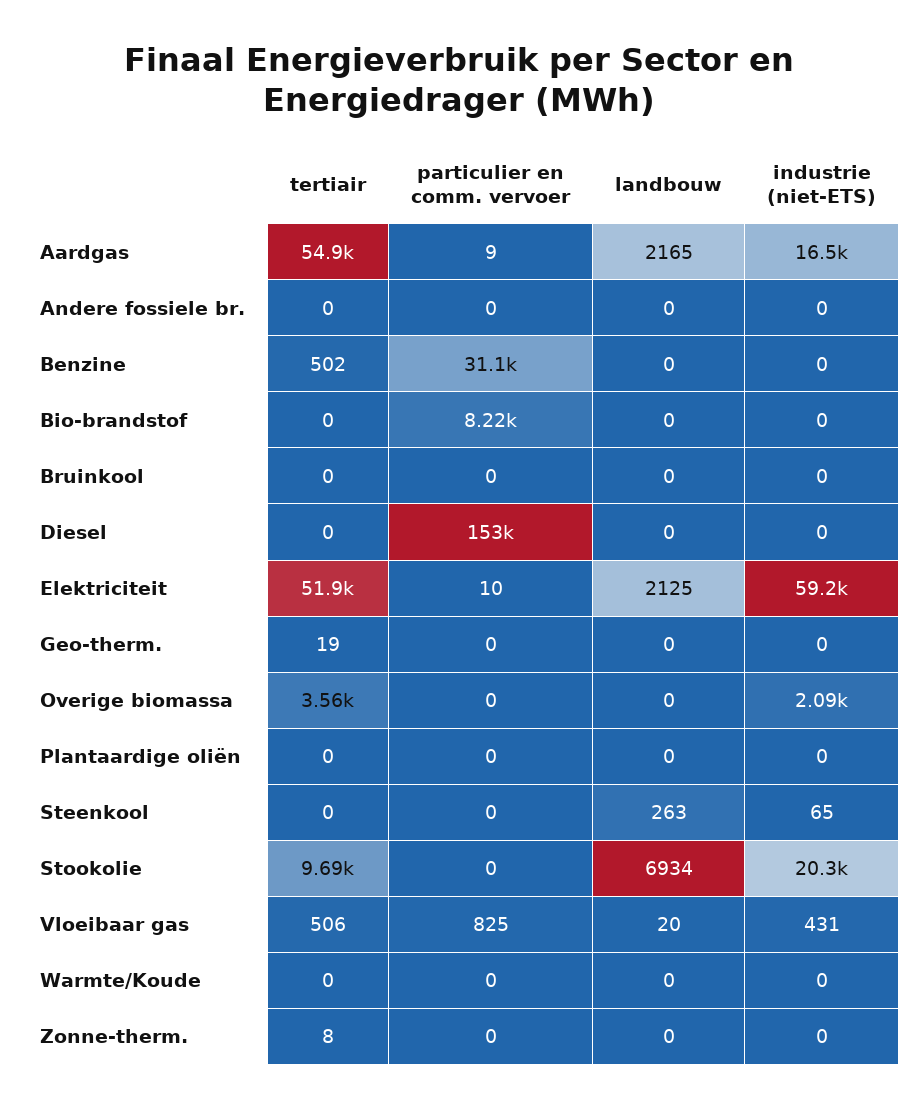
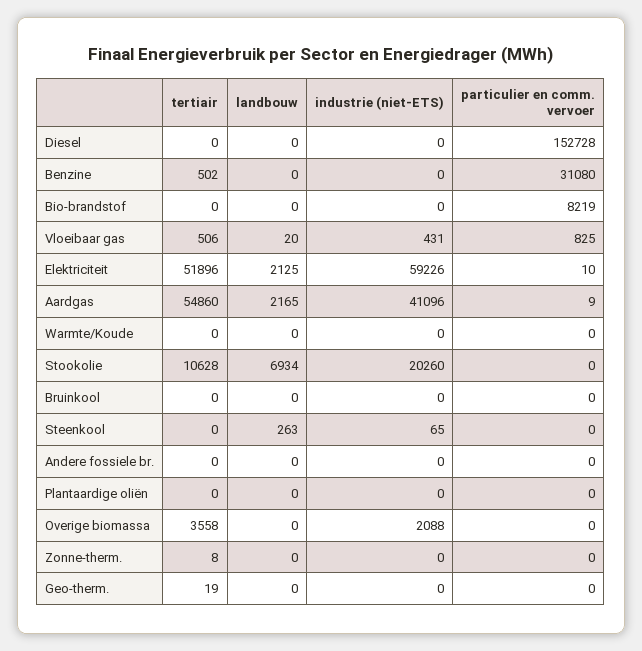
  {
    "tertiair": {
      "Aardgas": 54860,
      "Andere fossiele br.": 0,
      "Benzine": 502,
      "Bio-brandstof": 0,
      "Bruinkool": 0,
      "Diesel": 0,
      "Elektriciteit": 51896,
      "Geo-therm.": 19,
      "Overige biomassa": 3558,
      "Plantaardige oliën": 0,
      "Steenkool": 0,
-     "Stookolie": 9690,
+     "Stookolie": 10628,
      "Vloeibaar gas": 506,
      "Warmte/Koude": 0,
      "Zonne-therm.": 8
    },
    "particulier en comm. vervoer": {
      "Aardgas": 9,
      "Andere fossiele br.": 0,
      "Benzine": 31080,
      "Bio-brandstof": 8219,
      "Bruinkool": 0,
      "Diesel": 152728,
      "Elektriciteit": 10,
      "Geo-therm.": 0,
      "Overige biomassa": 0,
      "Plantaardige oliën": 0,
      "Steenkool": 0,
      "Stookolie": 0,
      "Vloeibaar gas": 825,
      "Warmte/Koude": 0,
      "Zonne-therm.": 0
    },
    "landbouw": {
      "Aardgas": 2165,
      "Andere fossiele br.": 0,
      "Benzine": 0,
      "Bio-brandstof": 0,
      "Bruinkool": 0,
      "Diesel": 0,
      "Elektriciteit": 2125,
      "Geo-therm.": 0,
      "Overige biomassa": 0,
      "Plantaardige oliën": 0,
      "Steenkool": 263,
      "Stookolie": 6934,
      "Vloeibaar gas": 20,
      "Warmte/Koude": 0,
      "Zonne-therm.": 0
    },
    "industrie (niet-ETS)": {
-     "Aardgas": 16500,
+     "Aardgas": 41096,
      "Andere fossiele br.": 0,
      "Benzine": 0,
      "Bio-brandstof": 0,
      "Bruinkool": 0,
      "Diesel": 0,
      "Elektriciteit": 59226,
      "Geo-therm.": 0,
      "Overige biomassa": 2088,
      "Plantaardige oliën": 0,
      "Steenkool": 65,
      "Stookolie": 20260,
      "Vloeibaar gas": 431,
      "Warmte/Koude": 0,
      "Zonne-therm.": 0
    }
  }

